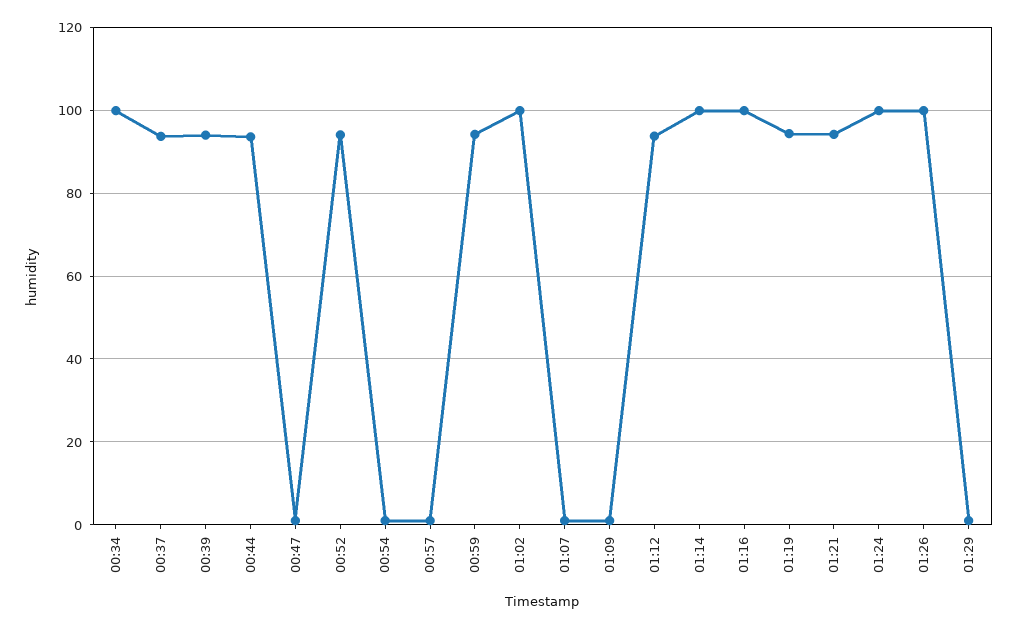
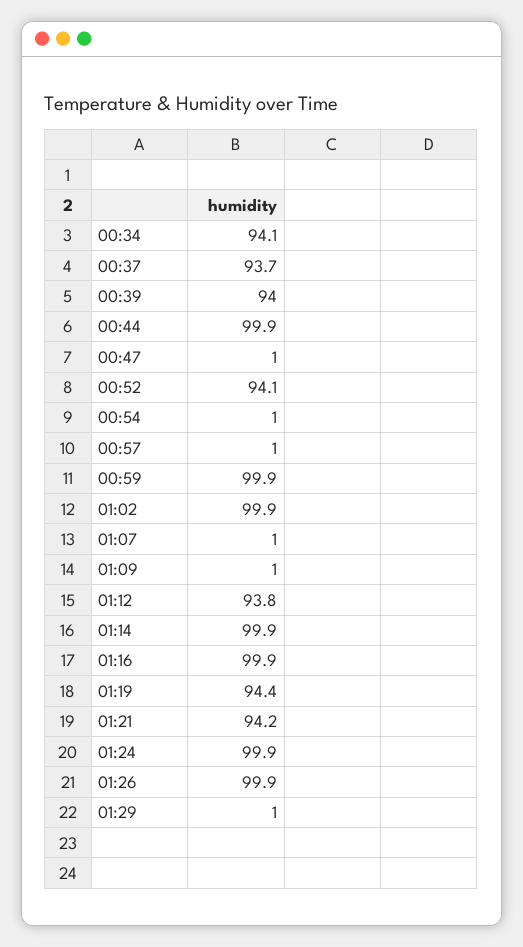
  {
-   "00:34": 100,
+   "00:34": 94.1,
    "00:37": 93.7,
    "00:39": 94,
-   "00:44": 94,
+   "00:44": 99.9,
    "00:47": 1,
    "00:52": 94.1,
    "00:54": 1,
    "00:57": 1,
-   "00:59": 94,
+   "00:59": 99.9,
    "01:02": 99.9,
    "01:07": 1,
    "01:09": 1,
    "01:12": 93.8,
    "01:14": 99.9,
    "01:16": 99.9,
    "01:19": 94.4,
    "01:21": 94.2,
    "01:24": 99.9,
    "01:26": 99.9,
    "01:29": 1
  }

